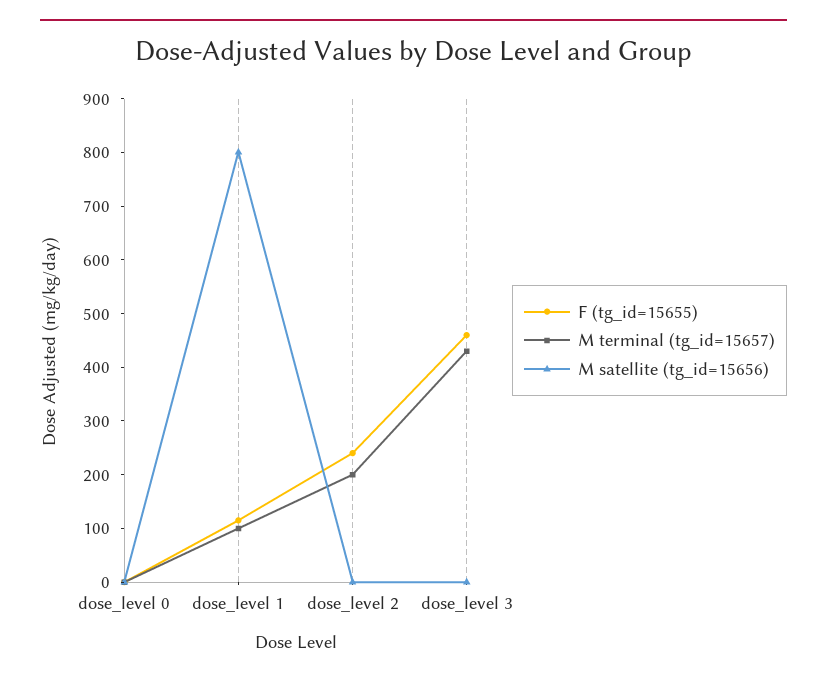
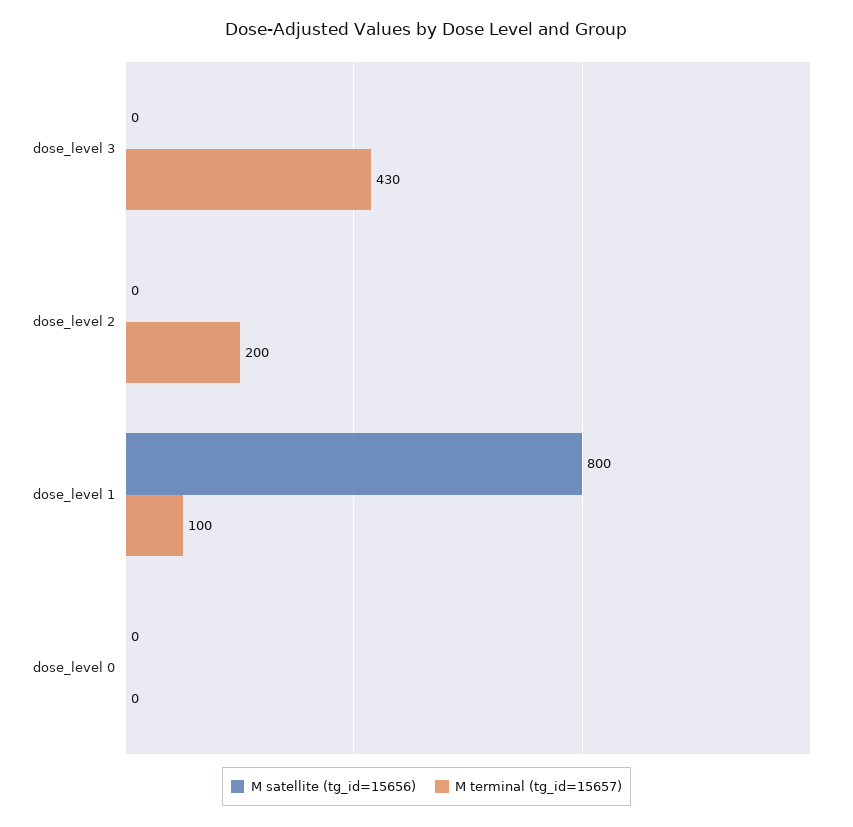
  {
-   "F (tg_id=15655)": {
-     "dose_level 0": 0,
-     "dose_level 1": 120,
-     "dose_level 2": 240,
-     "dose_level 3": 460
-   },
    "M terminal (tg_id=15657)": {
      "dose_level 0": 0,
      "dose_level 1": 100,
      "dose_level 2": 200,
      "dose_level 3": 430
    },
    "M satellite (tg_id=15656)": {
      "dose_level 0": 0,
      "dose_level 1": 800,
      "dose_level 2": 0,
      "dose_level 3": 0
    }
  }

